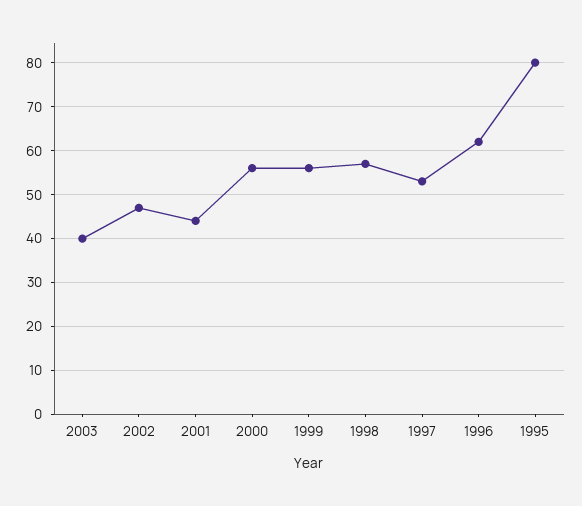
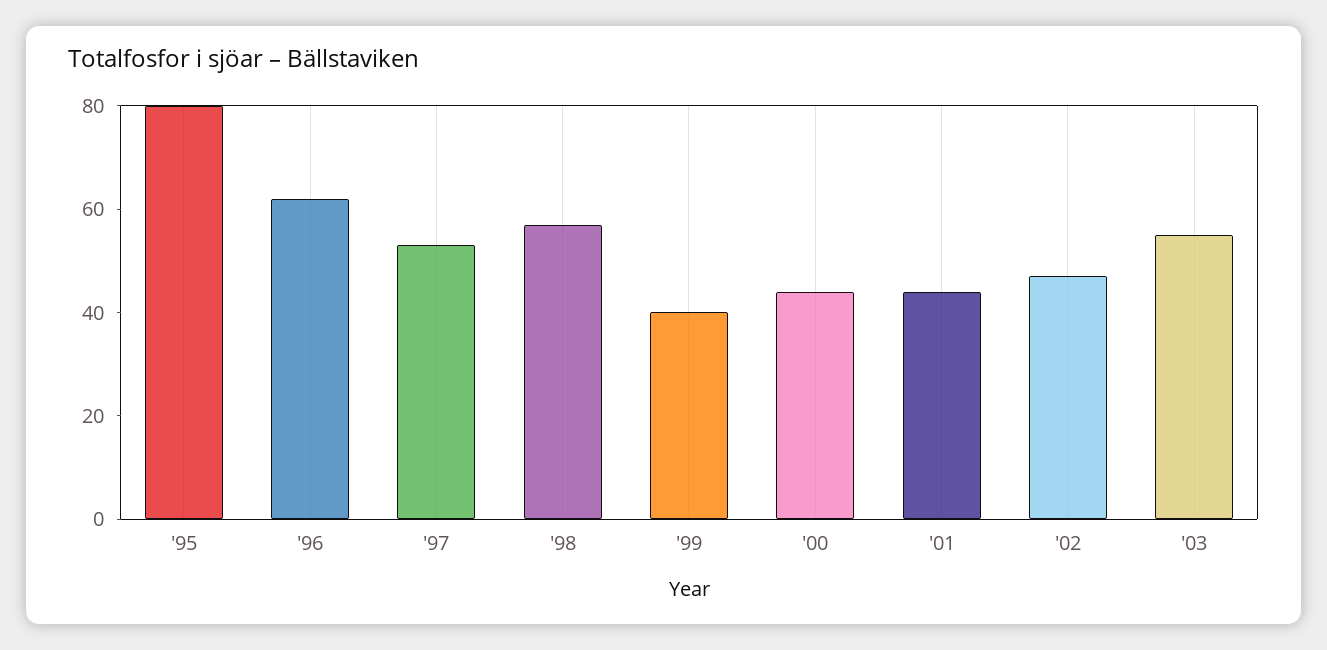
  {
-   "2003": 40,
+   "2003": 55,
    "2002": 45,
    "2001": 45,
-   "2000": 55,
+   "2000": 45,
-   "1999": 55,
+   "1999": 40,
    "1998": 55,
    "1997": 55,
    "1996": 60,
    "1995": 80
  }

